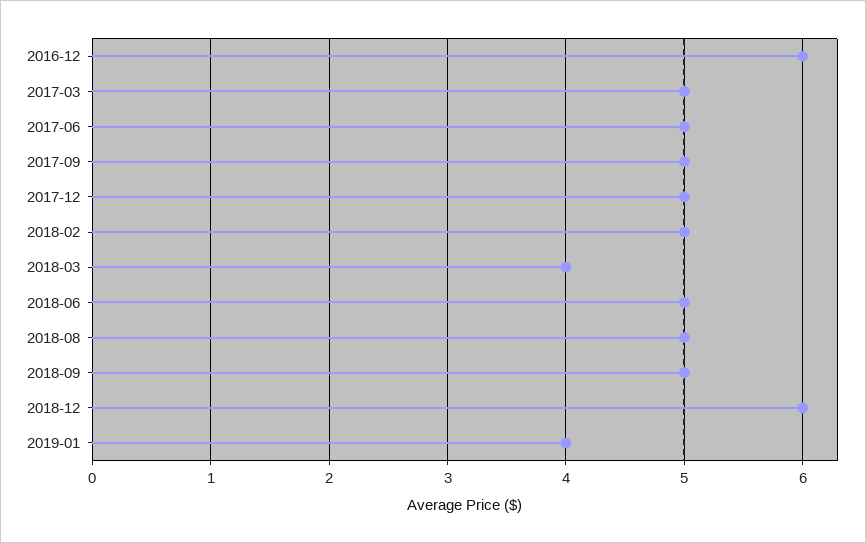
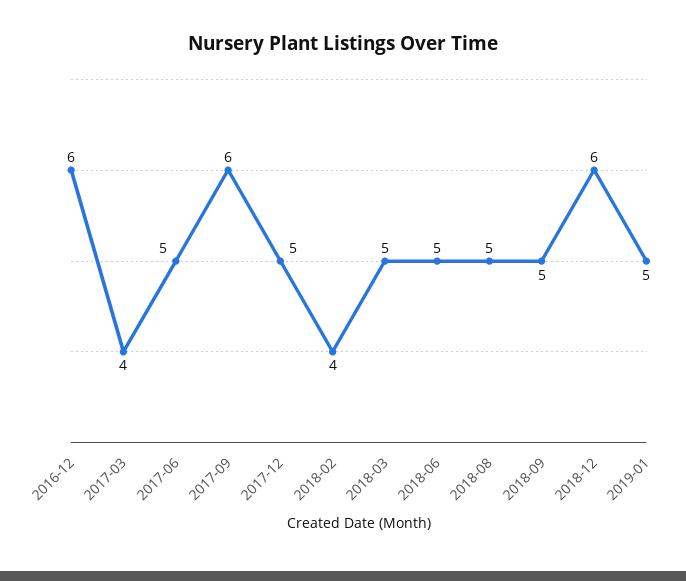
  {
    "2016-12": 6,
-   "2017-03": 5,
+   "2017-03": 4,
    "2017-06": 5,
-   "2017-09": 5,
+   "2017-09": 6,
    "2017-12": 5,
-   "2018-02": 5,
+   "2018-02": 4,
-   "2018-03": 4,
+   "2018-03": 5,
    "2018-06": 5,
    "2018-08": 5,
    "2018-09": 5,
    "2018-12": 6,
-   "2019-01": 4
+   "2019-01": 5
  }

